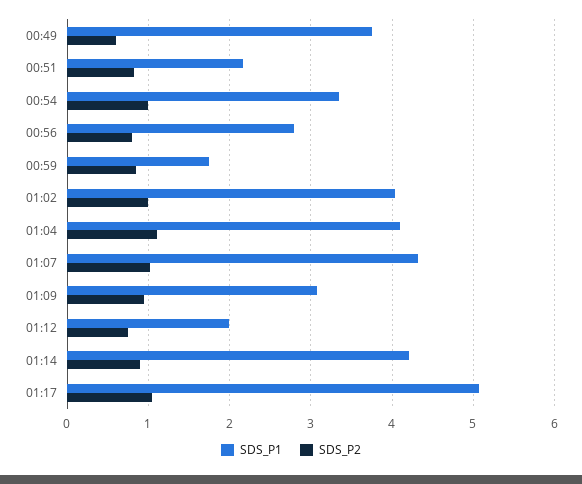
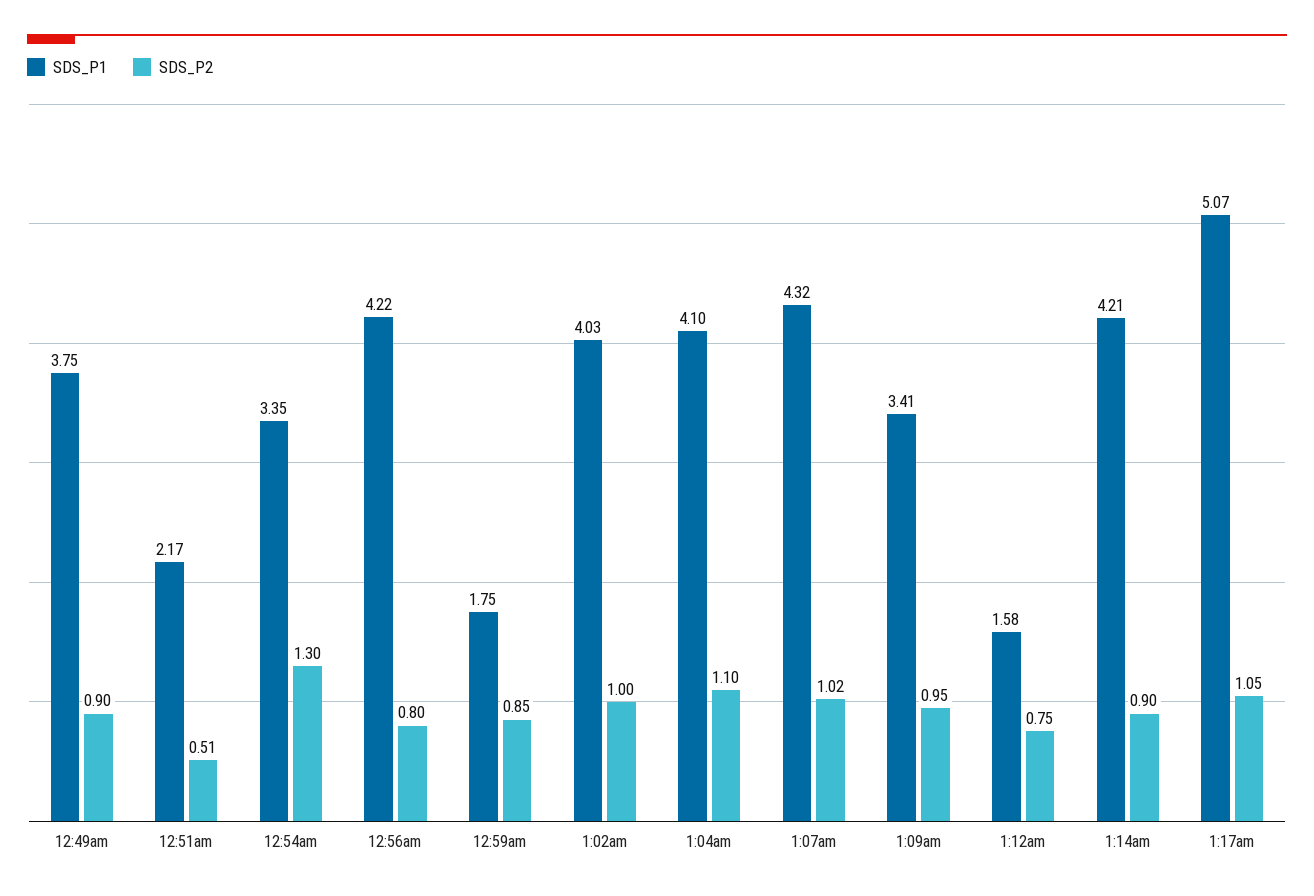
  {
    "SDS_P1": {
      "00:49": 3.75,
      "00:51": 2.17,
      "00:54": 3.35,
-     "00:56": 2.8,
+     "00:56": 4.22,
      "00:59": 1.75,
      "01:02": 4.03,
      "01:04": 4.1,
      "01:07": 4.32,
-     "01:09": 3.1,
+     "01:09": 3.41,
-     "01:12": 2,
+     "01:12": 1.58,
      "01:14": 4.21,
      "01:17": 5.07
    },
    "SDS_P2": {
-     "00:49": 0.6,
+     "00:49": 0.9,
-     "00:51": 0.8,
+     "00:51": 0.51,
-     "00:54": 1,
+     "00:54": 1.3,
      "00:56": 0.8,
      "00:59": 0.85,
      "01:02": 1,
      "01:04": 1.1,
      "01:07": 1.02,
      "01:09": 0.95,
      "01:12": 0.75,
      "01:14": 0.9,
      "01:17": 1.05
    }
  }

